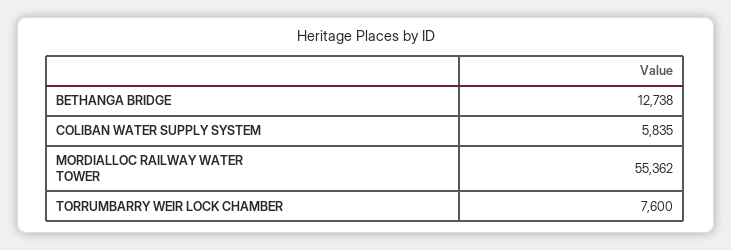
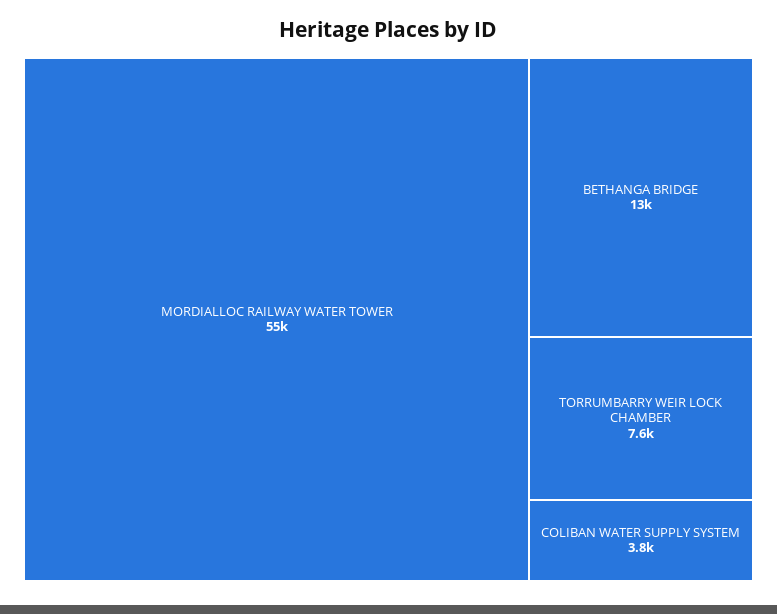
  {
    "BETHANGA BRIDGE": 12738,
-   "COLIBAN WATER SUPPLY SYSTEM": 5835,
+   "COLIBAN WATER SUPPLY SYSTEM": 3800,
    "MORDIALLOC RAILWAY WATER TOWER": 55362,
    "TORRUMBARRY WEIR LOCK CHAMBER": 7600
  }

